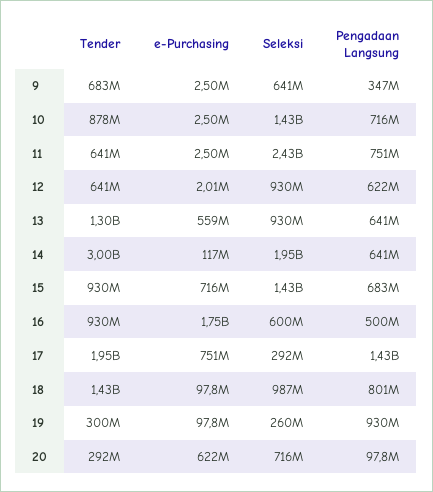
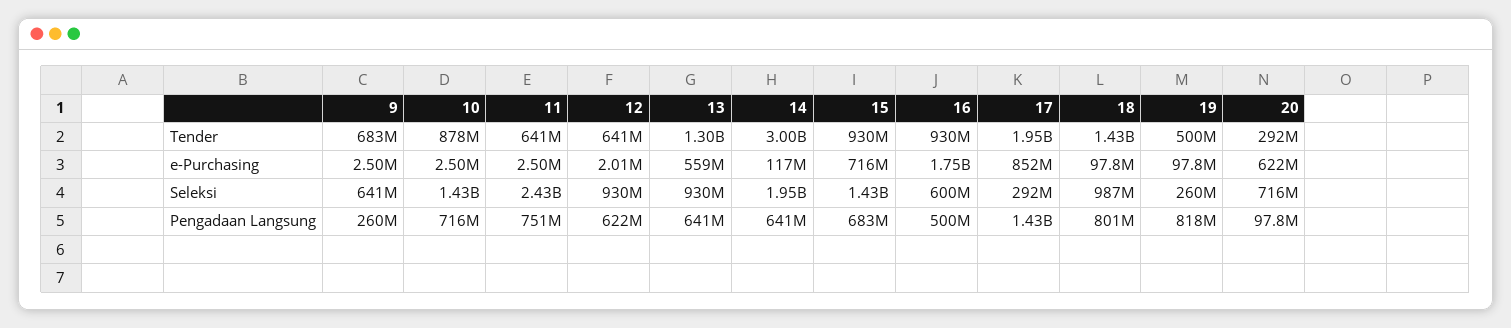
  {
    "Tender": {
      "9": 683000000,
      "10": 878000000,
      "11": 641000000,
      "12": 641000000,
      "13": 1300000000,
      "14": 3000000000,
      "15": 930000000,
      "16": 930000000,
      "17": 1950000000,
      "18": 1430000000,
-     "19": 300000000,
+     "19": 500000000,
      "20": 292000000
    },
    "e-Purchasing": {
      "9": 2500000,
      "10": 2500000,
      "11": 2500000,
      "12": 2010000,
      "13": 559000000,
      "14": 117000000,
      "15": 716000000,
      "16": 1750000000,
-     "17": 751000000,
+     "17": 852000000,
      "18": 97800000,
      "19": 97800000,
      "20": 622000000
    },
    "Seleksi": {
      "9": 641000000,
      "10": 1430000000,
      "11": 2430000000,
      "12": 930000000,
      "13": 930000000,
      "14": 1950000000,
      "15": 1430000000,
      "16": 600000000,
      "17": 292000000,
      "18": 987000000,
      "19": 260000000,
      "20": 716000000
    },
    "Pengadaan Langsung": {
-     "9": 347000000,
+     "9": 260000000,
      "10": 716000000,
      "11": 751000000,
      "12": 622000000,
      "13": 641000000,
      "14": 641000000,
      "15": 683000000,
      "16": 500000000,
      "17": 1430000000,
      "18": 801000000,
-     "19": 930000000,
+     "19": 818000000,
      "20": 97800000
    }
  }

